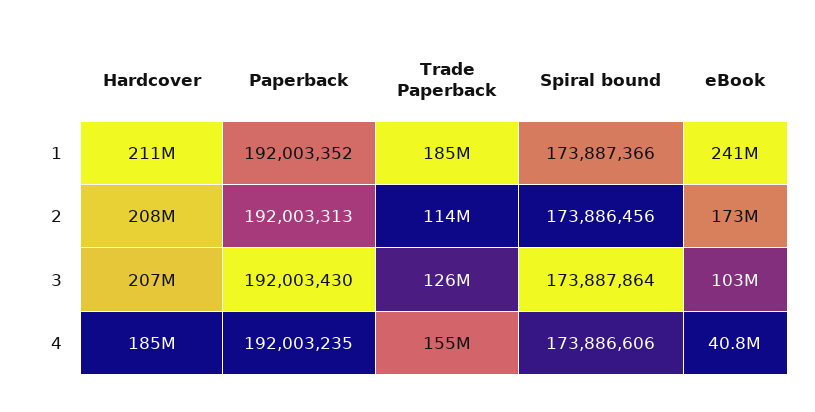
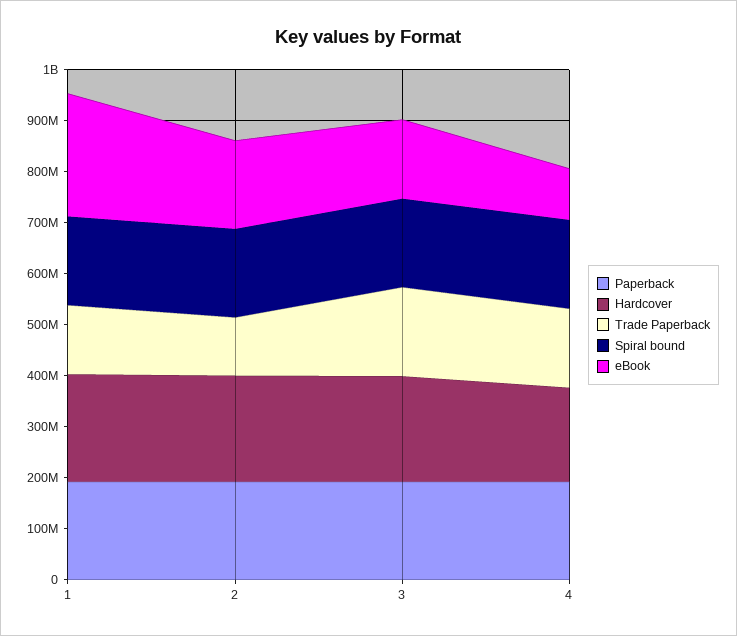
  {
    "Hardcover": {
      "1": 211000000,
      "2": 208000000,
      "3": 207000000,
      "4": 185000000
    },
    "Paperback": {
      "1": 192003352,
      "2": 192003313,
      "3": 192003430,
      "4": 192003235
    },
    "Trade Paperback": {
-     "1": 185000000,
+     "1": 140000000,
      "2": 114000000,
-     "3": 126000000,
+     "3": 180000000,
      "4": 155000000
    },
    "Spiral bound": {
      "1": 173887366,
      "2": 173886456,
      "3": 173887864,
      "4": 173886606
    },
    "eBook": {
      "1": 241000000,
      "2": 173000000,
-     "3": 103000000,
+     "3": 160000000,
-     "4": 40800000
+     "4": 100000000
    }
  }

